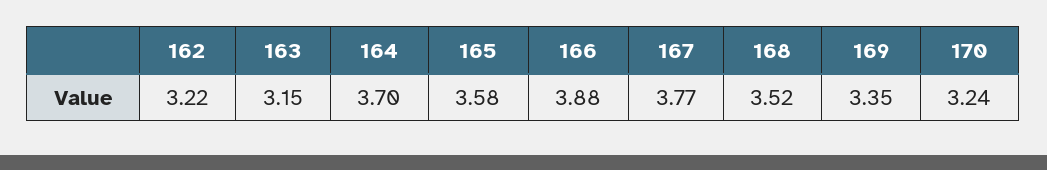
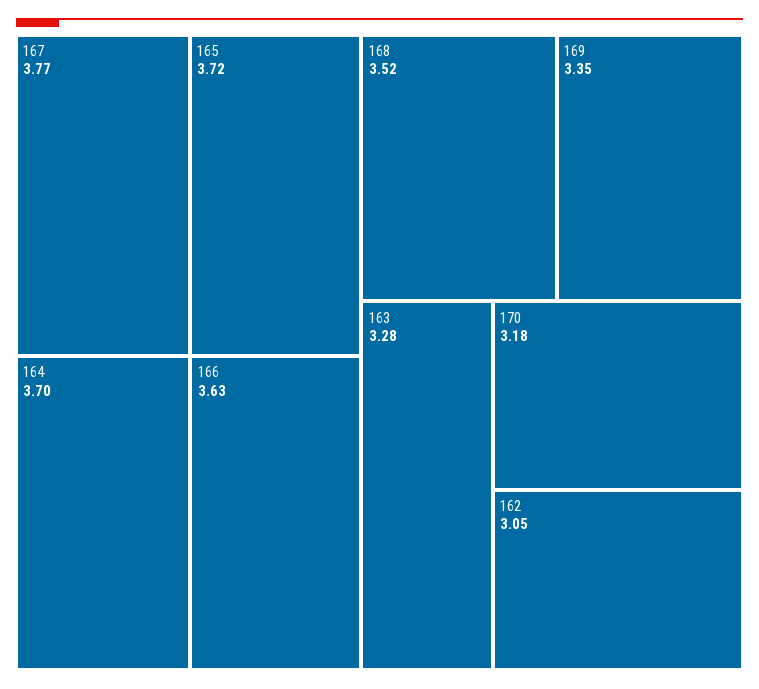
  {
-   "162": 3.22,
+   "162": 3.05,
-   "163": 3.15,
+   "163": 3.28,
    "164": 3.7,
-   "165": 3.58,
+   "165": 3.72,
-   "166": 3.88,
+   "166": 3.63,
    "167": 3.77,
    "168": 3.52,
    "169": 3.35,
-   "170": 3.24
+   "170": 3.18
  }

